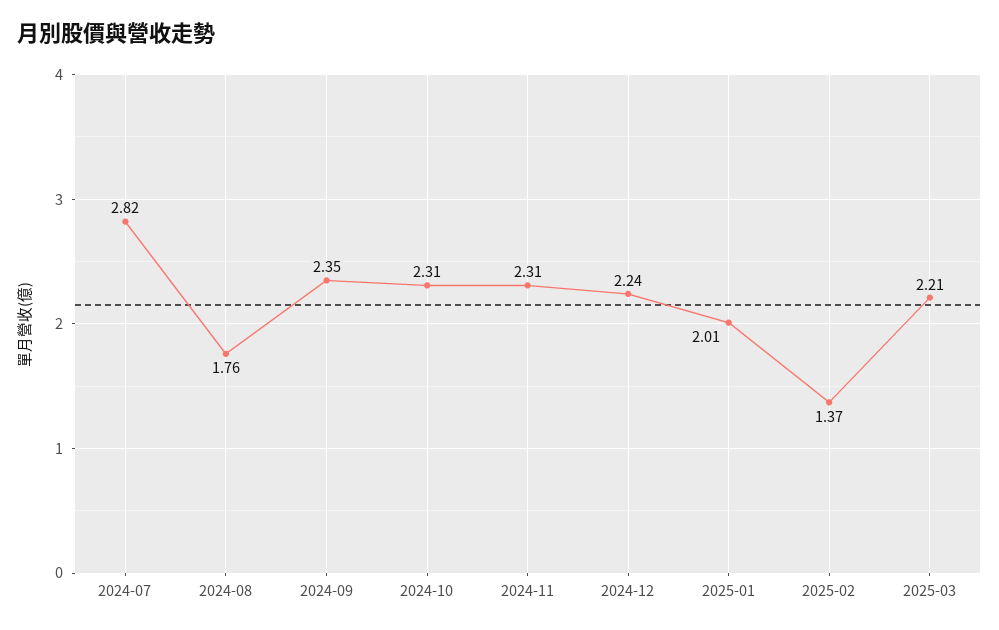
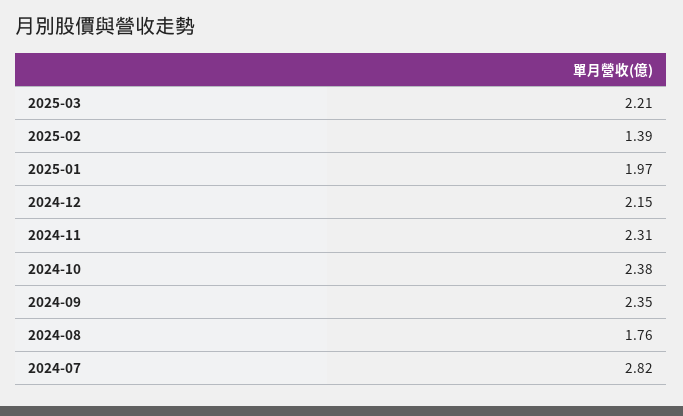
  {
    "2024-07": 2.82,
    "2024-08": 1.76,
    "2024-09": 2.35,
-   "2024-10": 2.31,
+   "2024-10": 2.38,
    "2024-11": 2.31,
-   "2024-12": 2.24,
+   "2024-12": 2.15,
-   "2025-01": 2.01,
+   "2025-01": 1.97,
-   "2025-02": 1.37,
+   "2025-02": 1.39,
    "2025-03": 2.21
  }

